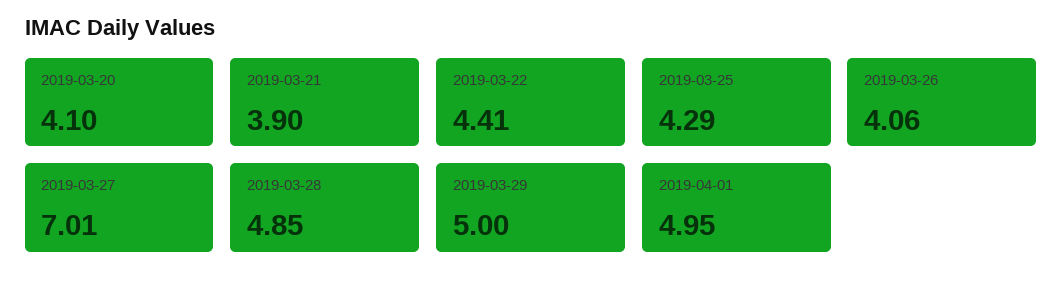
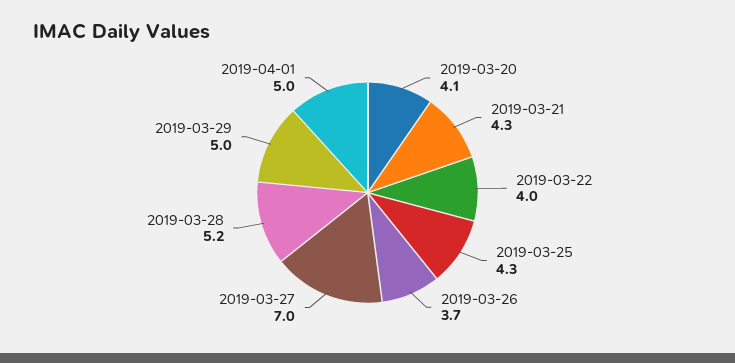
  {
    "2019-03-20": 4.1,
-   "2019-03-21": 3.9,
+   "2019-03-21": 4.3,
-   "2019-03-22": 4.41,
+   "2019-03-22": 4,
    "2019-03-25": 4.29,
-   "2019-03-26": 4.06,
+   "2019-03-26": 3.7,
    "2019-03-27": 7.01,
-   "2019-03-28": 4.85,
+   "2019-03-28": 5.2,
    "2019-03-29": 5,
    "2019-04-01": 4.95
  }

